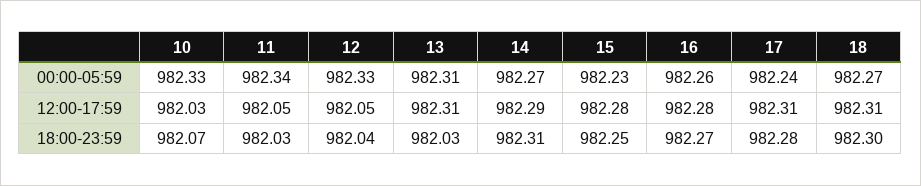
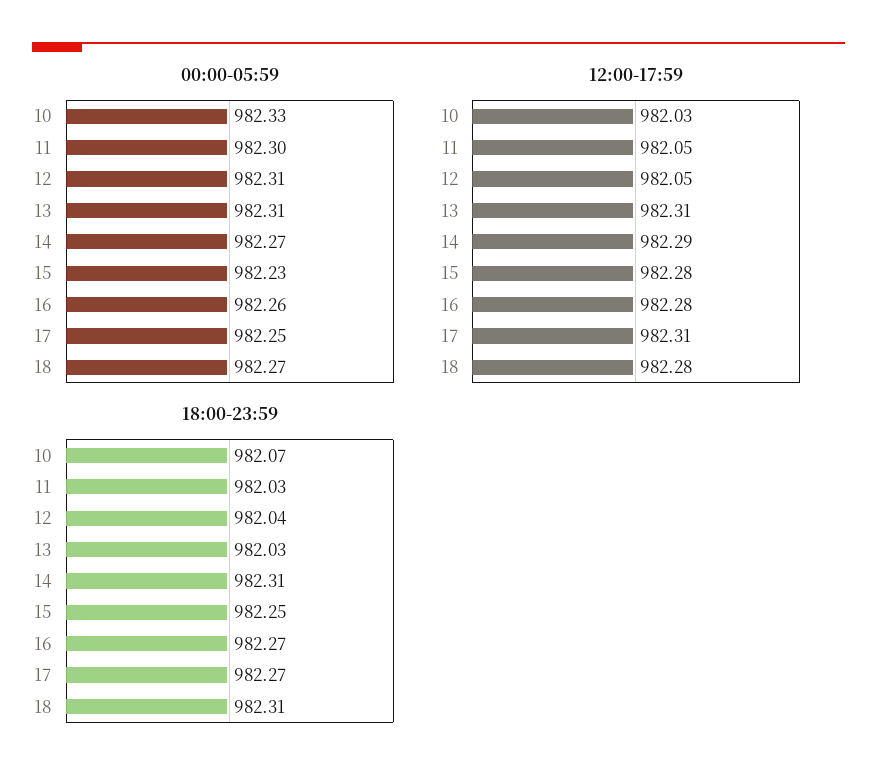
  {
    "00:00-05:59": {
      "10": 982.33,
-     "11": 982.34,
+     "11": 982.3,
-     "12": 982.33,
+     "12": 982.31,
      "13": 982.31,
      "14": 982.27,
      "15": 982.23,
      "16": 982.26,
-     "17": 982.24,
+     "17": 982.25,
      "18": 982.27
    },
    "12:00-17:59": {
      "10": 982.03,
      "11": 982.05,
      "12": 982.05,
      "13": 982.31,
      "14": 982.29,
      "15": 982.28,
      "16": 982.28,
      "17": 982.31,
-     "18": 982.31
+     "18": 982.28
    },
    "18:00-23:59": {
      "10": 982.07,
      "11": 982.03,
      "12": 982.04,
      "13": 982.03,
      "14": 982.31,
      "15": 982.25,
      "16": 982.27,
-     "17": 982.28,
+     "17": 982.27,
-     "18": 982.3
+     "18": 982.31
    }
  }

